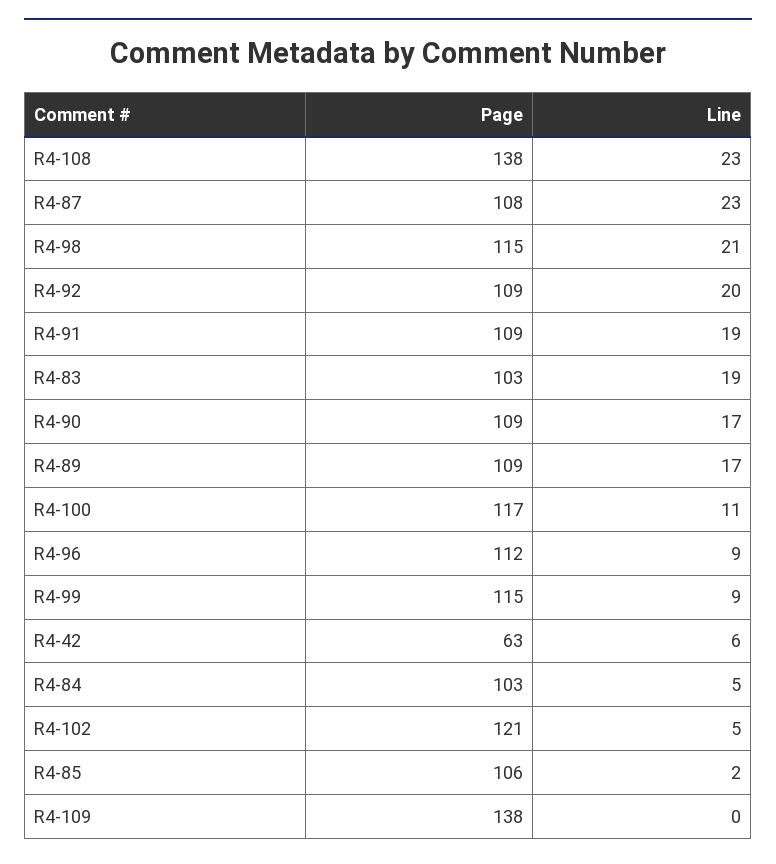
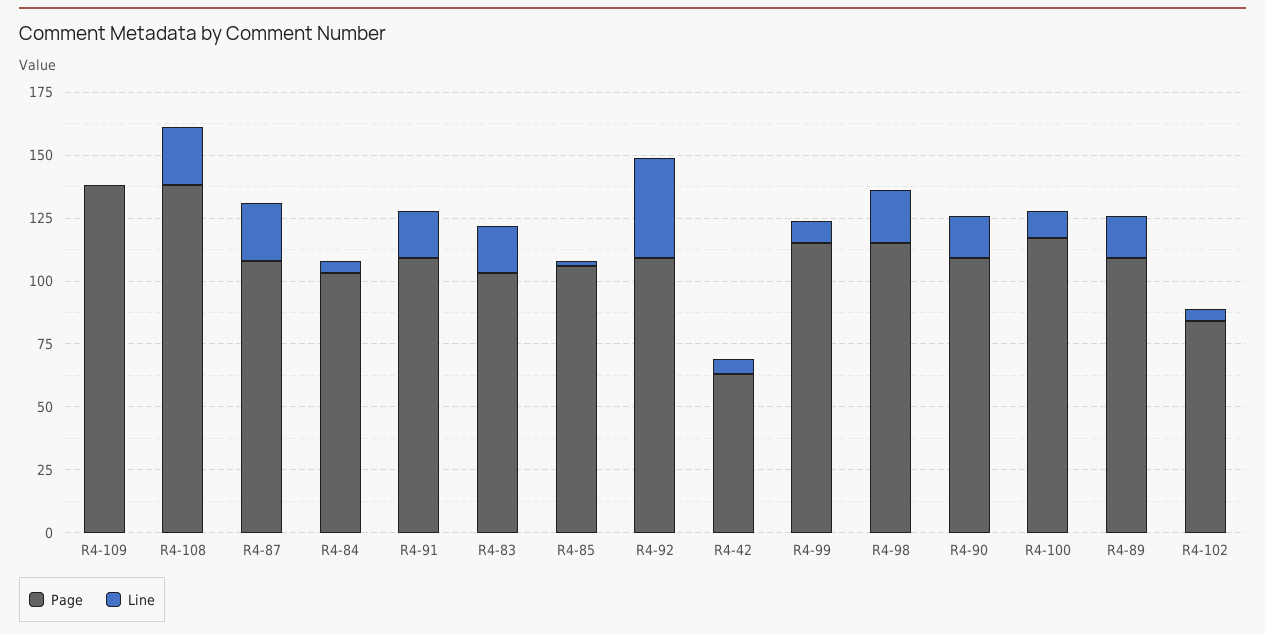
  {
    "Page": {
      "R4-108": 138,
      "R4-87": 108,
      "R4-98": 115,
      "R4-92": 109,
      "R4-91": 109,
      "R4-83": 103,
      "R4-90": 109,
      "R4-89": 109,
      "R4-100": 117,
-     "R4-96": 112,
      "R4-99": 115,
      "R4-42": 63,
      "R4-84": 103,
-     "R4-102": 121,
+     "R4-102": 85,
      "R4-85": 106,
      "R4-109": 138
    },
    "Line": {
      "R4-108": 23,
      "R4-87": 23,
      "R4-98": 21,
-     "R4-92": 20,
+     "R4-92": 40,
      "R4-91": 19,
      "R4-83": 19,
      "R4-90": 17,
      "R4-89": 17,
      "R4-100": 11,
-     "R4-96": 9,
      "R4-99": 9,
      "R4-42": 6,
      "R4-84": 5,
      "R4-102": 5,
      "R4-85": 2,
      "R4-109": 0
    }
  }

